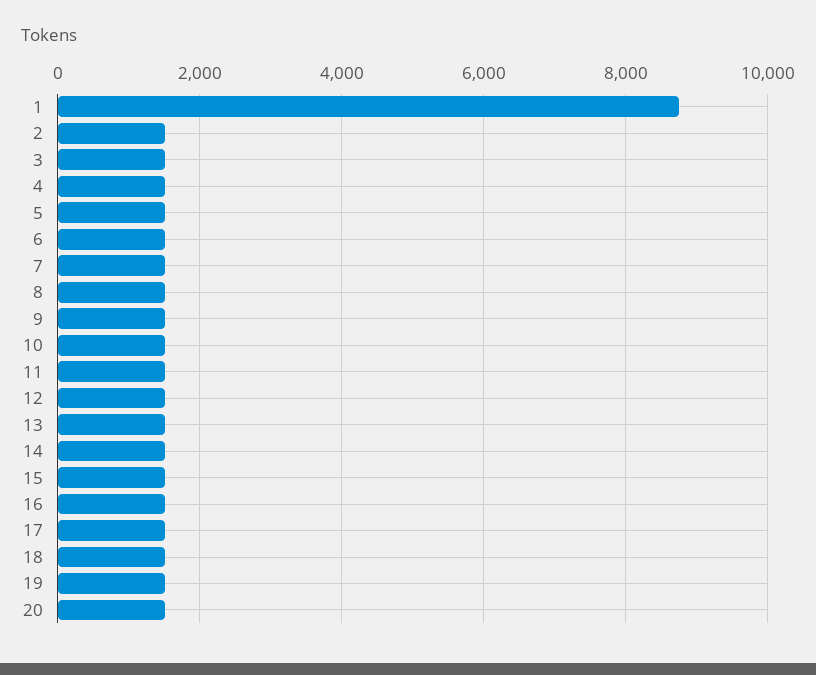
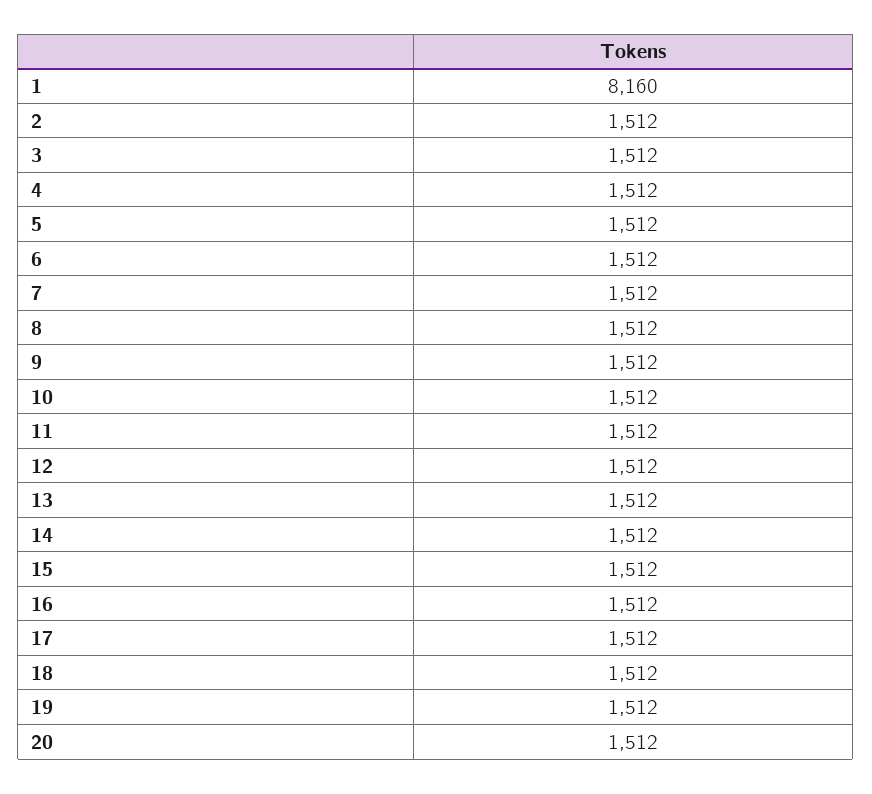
  {
-   "1": 8800,
+   "1": 8160,
    "2": 1512,
    "3": 1512,
    "4": 1512,
    "5": 1512,
    "6": 1512,
    "7": 1512,
    "8": 1512,
    "9": 1512,
    "10": 1512,
    "11": 1512,
    "12": 1512,
    "13": 1512,
    "14": 1512,
    "15": 1512,
    "16": 1512,
    "17": 1512,
    "18": 1512,
    "19": 1512,
    "20": 1512
  }

